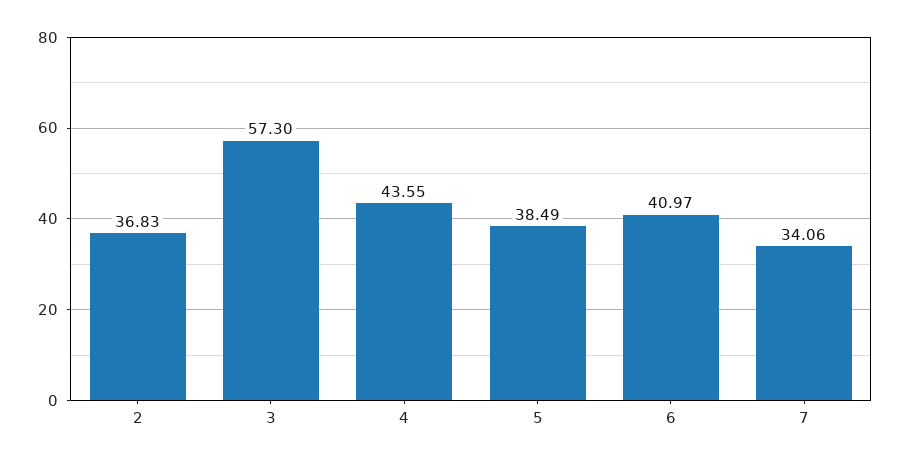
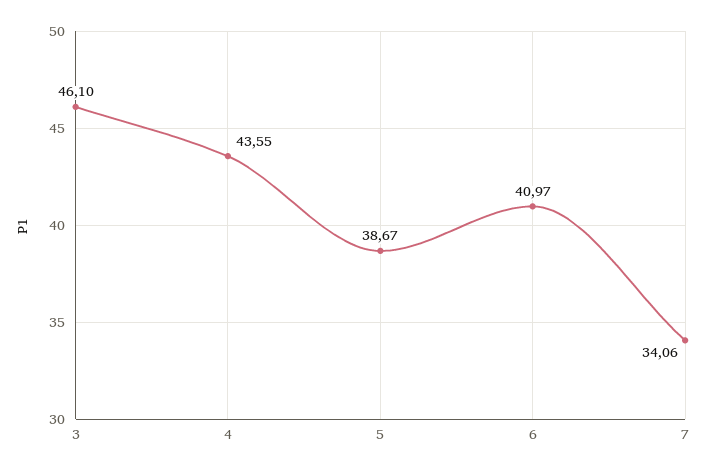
  {
-   "2": 36.83,
-   "3": 57.3,
+   "3": 46.1,
    "4": 43.55,
-   "5": 38.49,
+   "5": 38.67,
    "6": 40.97,
    "7": 34.06
  }

